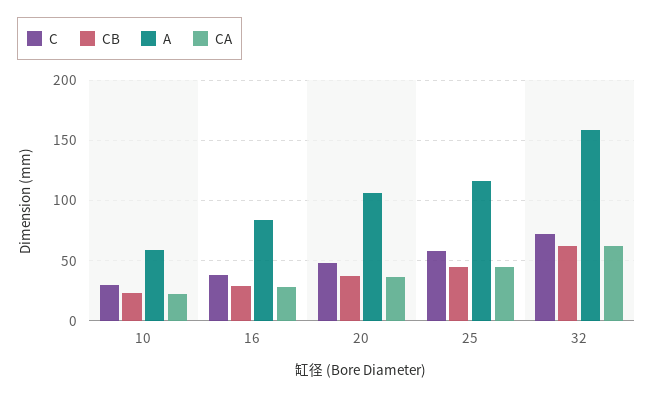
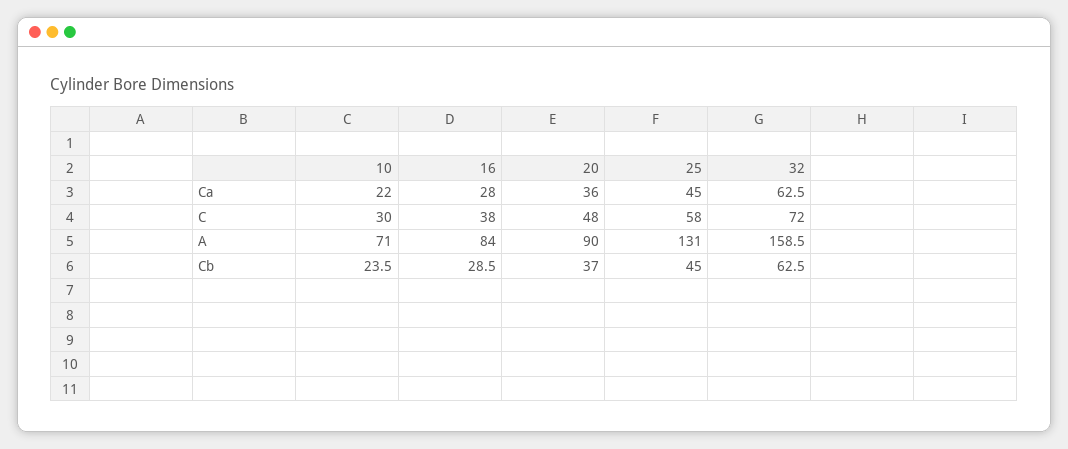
  {
    "C": {
      "10": 30,
      "16": 38,
      "20": 48,
      "25": 58,
      "32": 72
    },
    "CB": {
      "10": 23.5,
      "16": 28.5,
      "20": 37,
      "25": 45,
      "32": 62.5
    },
    "A": {
-     "10": 60,
+     "10": 71,
      "16": 84,
-     "20": 105,
+     "20": 90,
-     "25": 115,
+     "25": 131,
      "32": 158.5
    },
    "CA": {
      "10": 22,
      "16": 28,
      "20": 36,
      "25": 45,
      "32": 62.5
    }
  }

